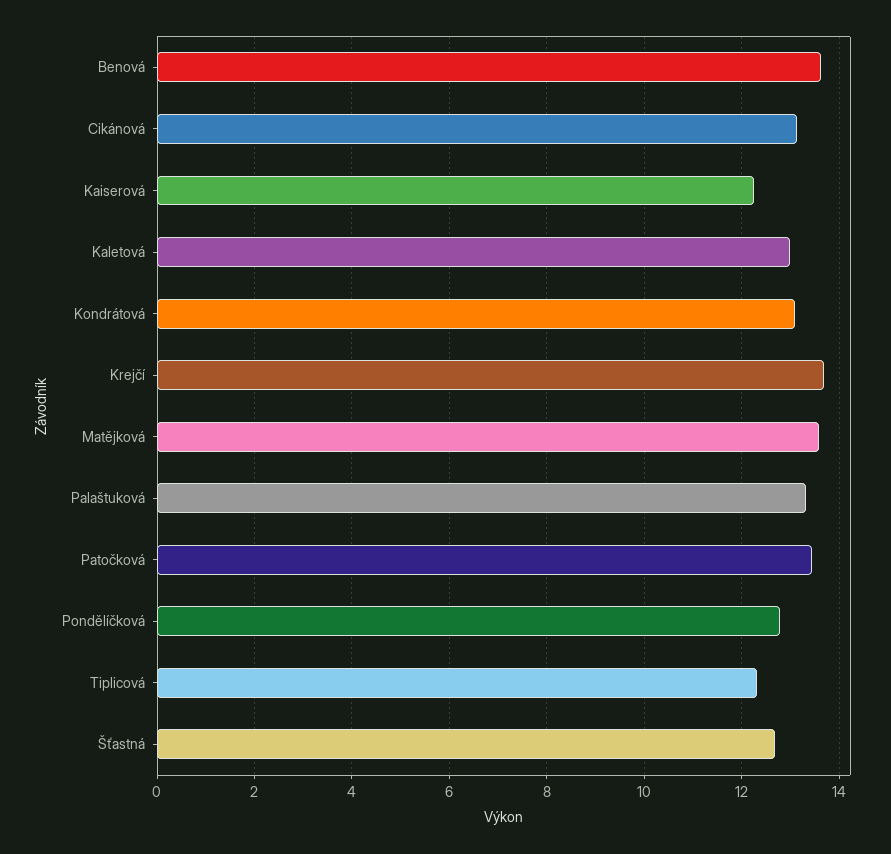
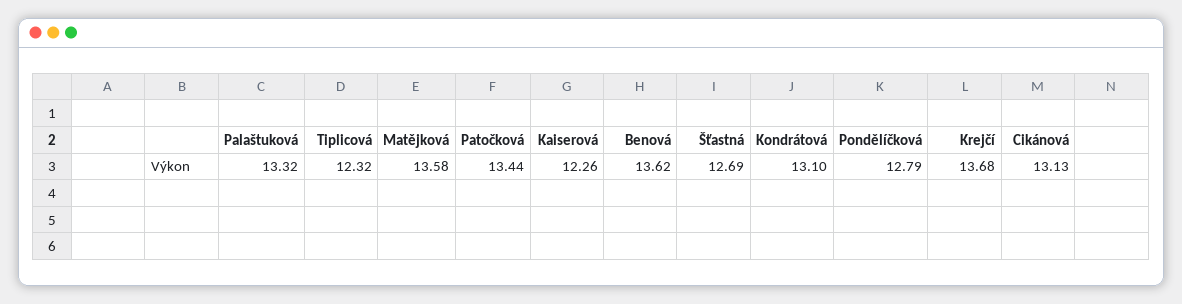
  {
    "Benová": 13.62,
    "Cikánová": 13.13,
    "Kaiserová": 12.26,
-   "Kaletová": 13,
    "Kondrátová": 13.1,
    "Krejčí": 13.68,
    "Matějková": 13.58,
    "Palaštuková": 13.32,
    "Patočková": 13.44,
    "Pondělíčková": 12.79,
    "Tiplicová": 12.32,
    "Šťastná": 12.69
  }

